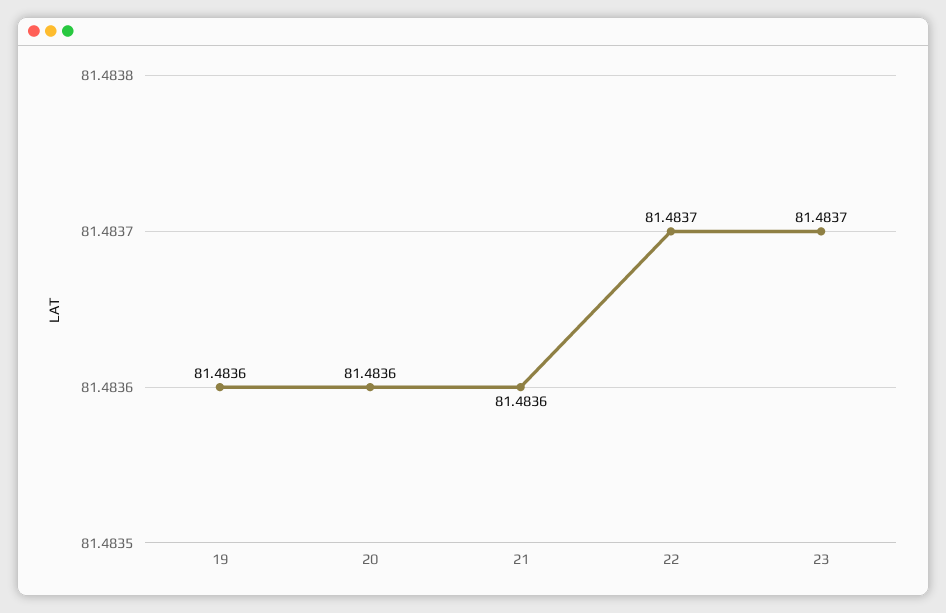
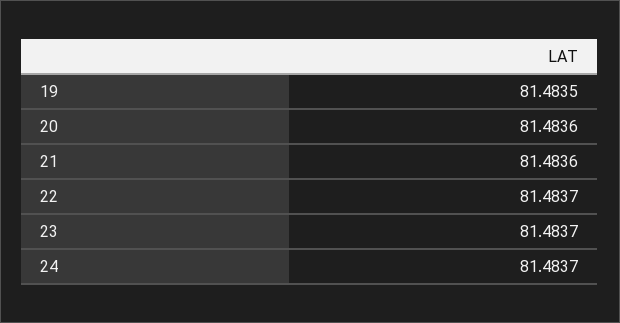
  {
-   "19": 81.4836,
+   "19": 81.4835,
    "20": 81.4836,
    "21": 81.4836,
    "22": 81.4837,
-   "23": 81.4837
+   "23": 81.4837,
+   "24": 81.4837
  }

